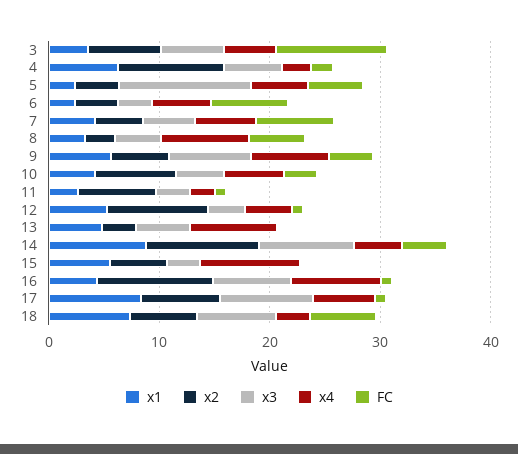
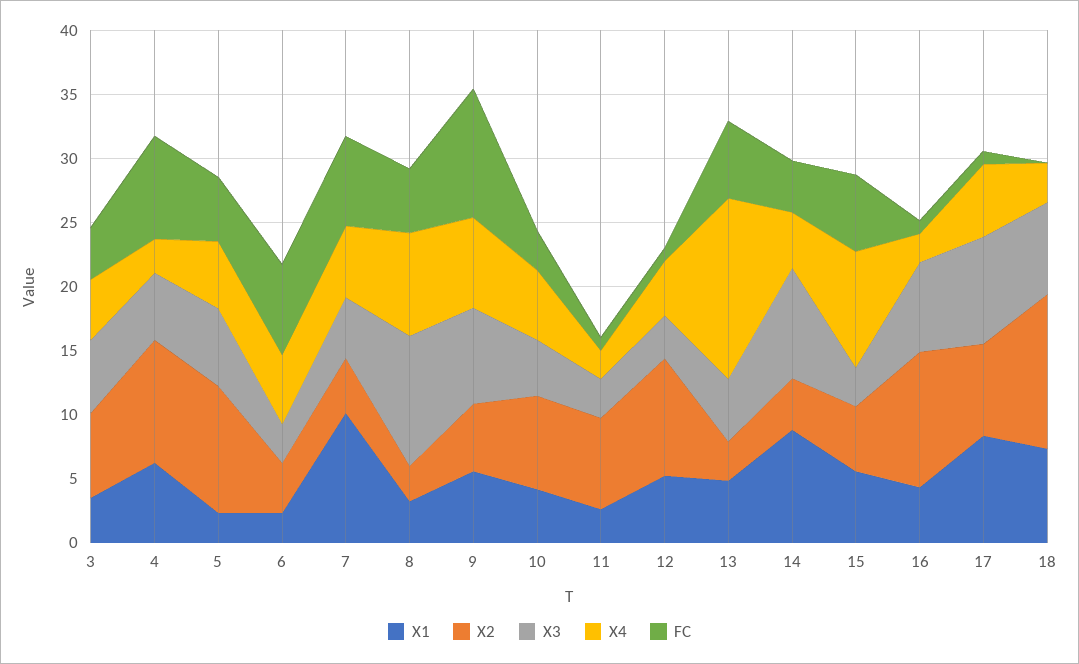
  {
    "x1": {
      "3": 4,
      "4": 6,
      "5": 2,
      "6": 2,
-     "7": 4,
+     "7": 10,
      "8": 3,
      "9": 6,
      "10": 4,
      "11": 3,
      "12": 5,
      "13": 5,
      "14": 9,
      "15": 6,
      "16": 4,
      "17": 8,
      "18": 7
    },
    "x2": {
      "3": 7,
      "4": 10,
-     "5": 4,
+     "5": 10,
      "6": 4,
      "7": 4,
      "8": 3,
      "9": 5,
      "10": 7,
      "11": 7,
      "12": 9,
      "13": 3,
-     "14": 10,
+     "14": 4,
      "15": 5,
      "16": 11,
      "17": 7,
-     "18": 6
+     "18": 12
    },
    "x3": {
      "3": 6,
      "4": 5,
-     "5": 12,
+     "5": 6,
      "6": 3,
      "7": 5,
-     "8": 4,
+     "8": 10,
      "9": 7,
      "10": 4,
      "11": 3,
      "12": 3,
      "13": 5,
      "14": 9,
      "15": 3,
      "16": 7,
      "17": 8,
      "18": 7
    },
    "x4": {
      "3": 5,
      "4": 3,
      "5": 5,
      "6": 5,
      "7": 6,
      "8": 8,
      "9": 7,
      "10": 5,
      "11": 2,
      "12": 4,
-     "13": 8,
+     "13": 14,
      "14": 4,
      "15": 9,
-     "16": 8,
+     "16": 2,
      "17": 6,
      "18": 3
    },
    "FC": {
-     "3": 10,
+     "3": 4,
-     "4": 2,
+     "4": 8,
      "5": 5,
      "6": 7,
      "7": 7,
      "8": 5,
-     "9": 4,
+     "9": 10,
      "10": 3,
      "11": 1,
      "12": 1,
-     "13": 0,
+     "13": 6,
      "14": 4,
-     "15": 0,
+     "15": 6,
      "16": 1,
      "17": 1,
-     "18": 6
+     "18": 0
    }
  }

